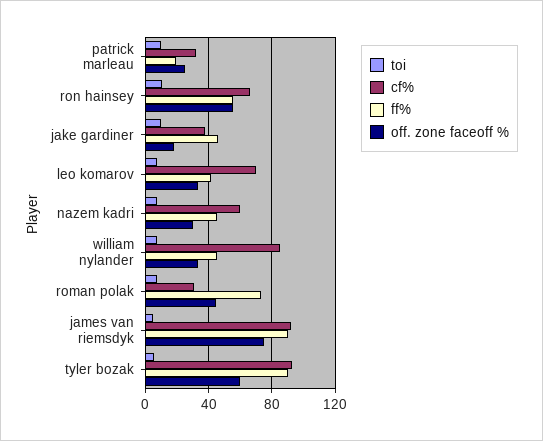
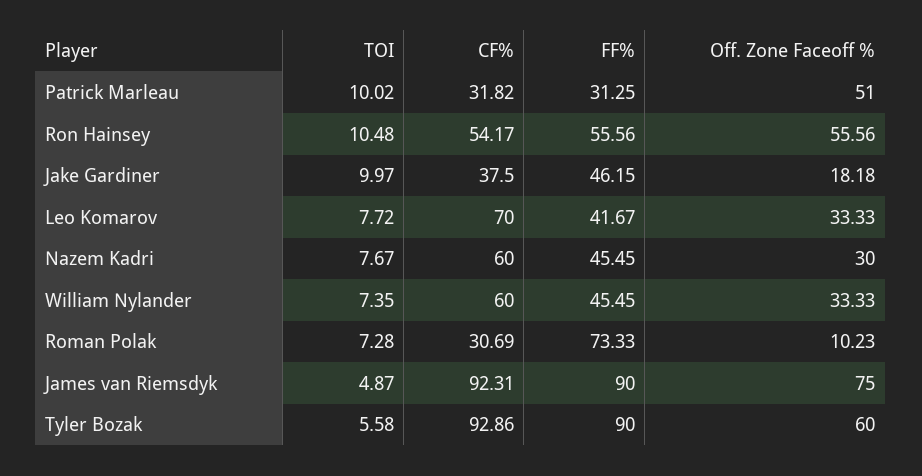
  {
    "toi": {
      "patrick marleau": 10.02,
      "ron hainsey": 10.48,
      "jake gardiner": 9.97,
      "leo komarov": 7.72,
      "nazem kadri": 7.67,
      "william nylander": 7.35,
      "roman polak": 7.28,
      "james van riemsdyk": 4.87,
      "tyler bozak": 5.58
    },
    "cf%": {
      "patrick marleau": 31.82,
-     "ron hainsey": 65,
+     "ron hainsey": 54.17,
      "jake gardiner": 37.5,
      "leo komarov": 70,
      "nazem kadri": 60,
-     "william nylander": 85,
+     "william nylander": 60,
      "roman polak": 30.69,
      "james van riemsdyk": 92.31,
      "tyler bozak": 92.86
    },
    "ff%": {
-     "patrick marleau": 20,
+     "patrick marleau": 31.25,
      "ron hainsey": 55.56,
      "jake gardiner": 46.15,
      "leo komarov": 41.67,
      "nazem kadri": 45.45,
      "william nylander": 45.45,
      "roman polak": 73.33,
      "james van riemsdyk": 90,
      "tyler bozak": 90
    },
    "off. zone faceoff %": {
-     "patrick marleau": 25,
+     "patrick marleau": 51,
      "ron hainsey": 55.56,
      "jake gardiner": 18.18,
      "leo komarov": 33.33,
      "nazem kadri": 30,
      "william nylander": 33.33,
-     "roman polak": 45,
+     "roman polak": 10.23,
      "james van riemsdyk": 75,
      "tyler bozak": 60
    }
  }

